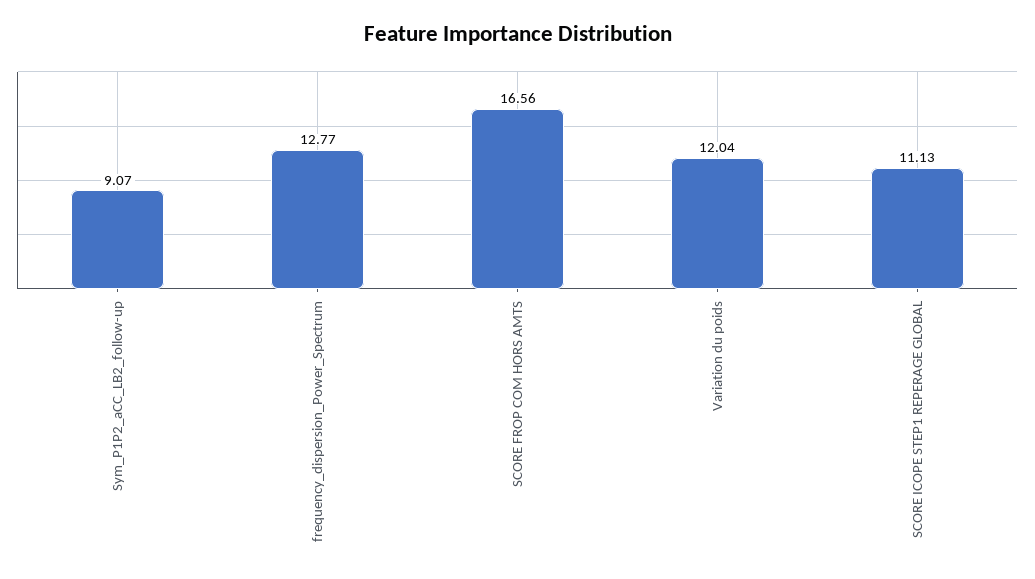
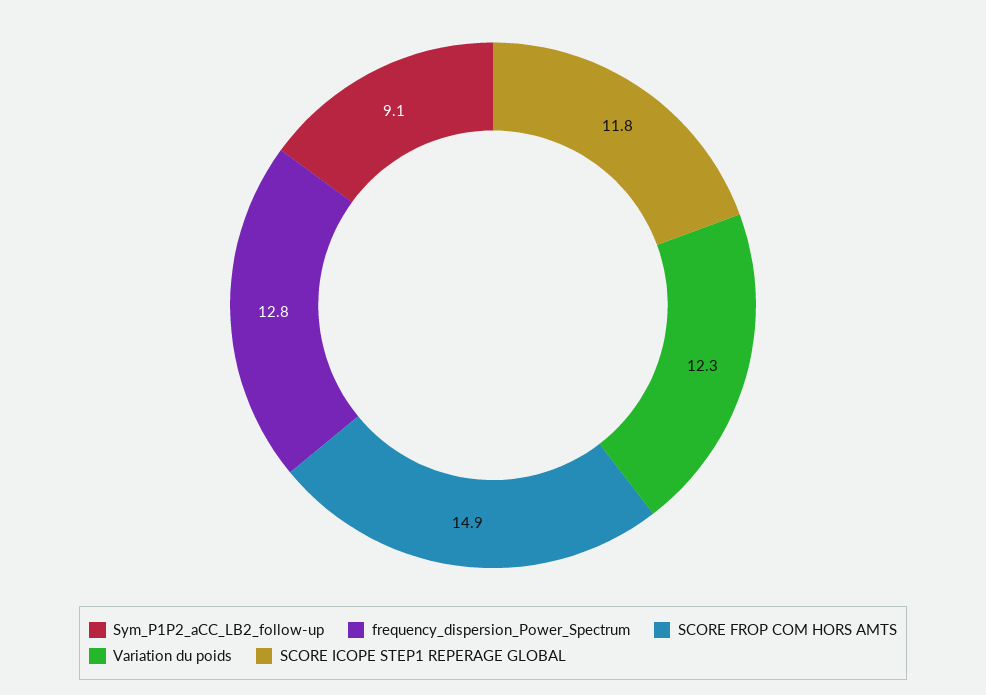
  {
    "Sym_P1P2_aCC_LB2_follow-up": 9.07,
    "frequency_dispersion_Power_Spectrum": 12.77,
-   "SCORE FROP COM HORS AMTS": 16.56,
+   "SCORE FROP COM HORS AMTS": 14.9,
-   "Variation du poids": 12.04,
+   "Variation du poids": 12.3,
-   "SCORE ICOPE STEP1 REPERAGE GLOBAL": 11.13
+   "SCORE ICOPE STEP1 REPERAGE GLOBAL": 11.8
  }

